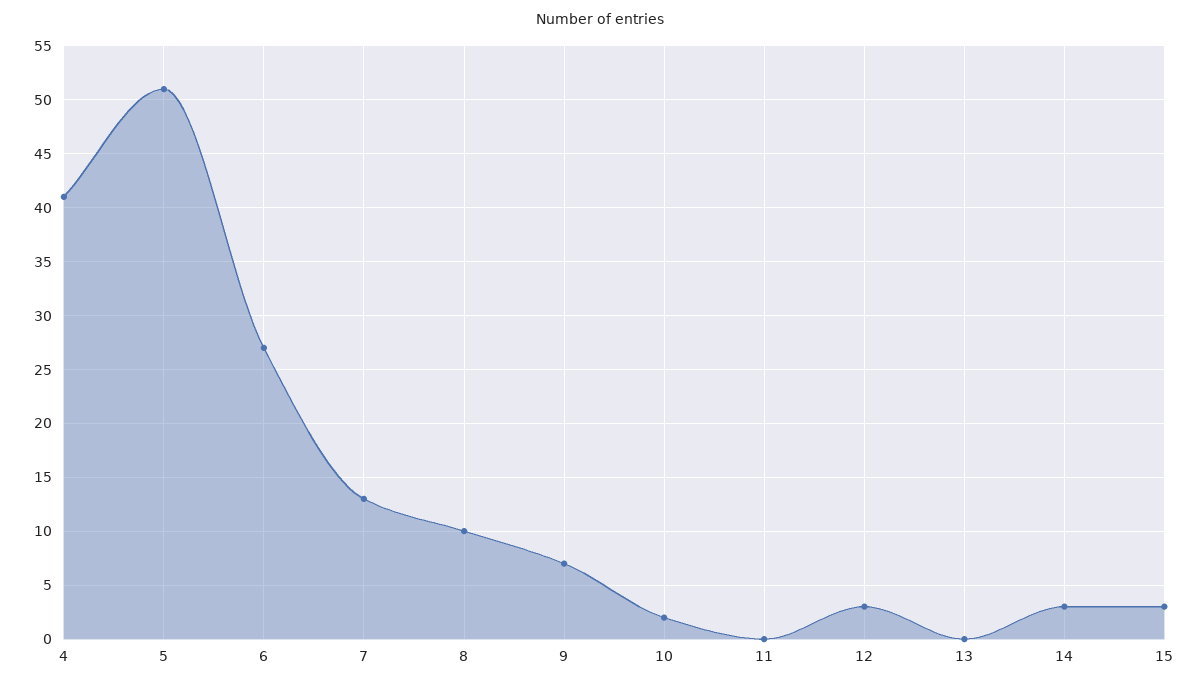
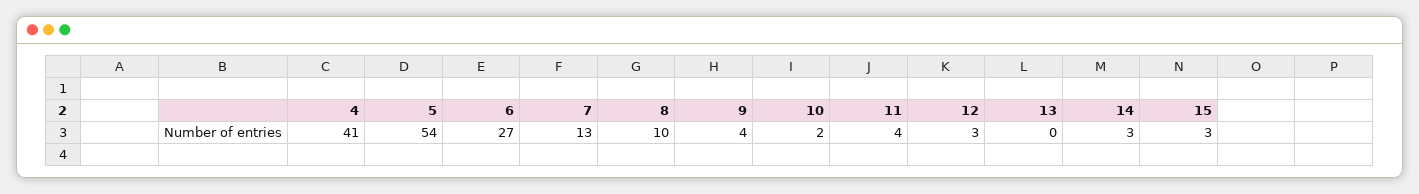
  {
    "4": 41,
-   "5": 51,
+   "5": 54,
    "6": 27,
    "7": 13,
    "8": 10,
-   "9": 7,
+   "9": 4,
    "10": 2,
-   "11": 0,
+   "11": 4,
    "12": 3,
    "13": 0,
    "14": 3,
    "15": 3
  }

